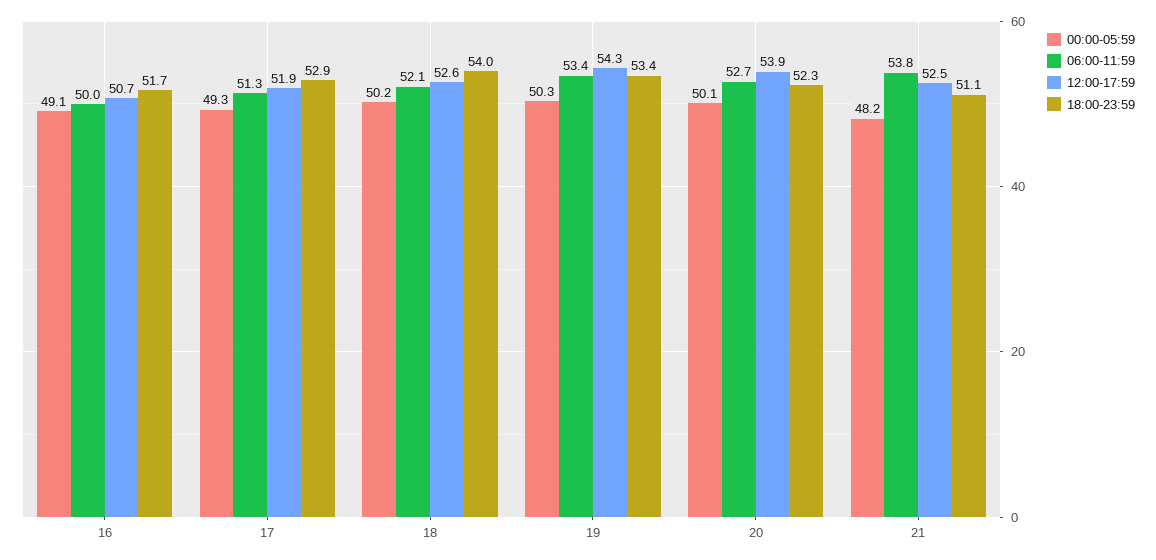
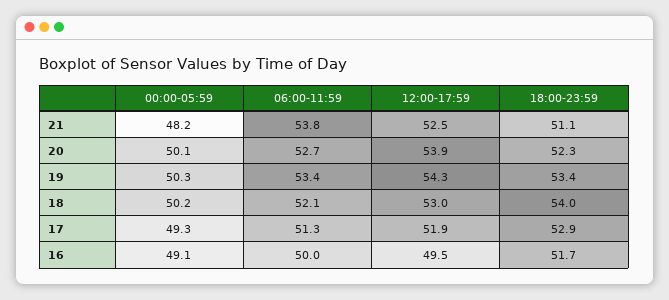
  {
    "00:00-05:59": {
      "16": 49.1,
      "17": 49.3,
      "18": 50.2,
      "19": 50.3,
      "20": 50.1,
      "21": 48.2
    },
    "06:00-11:59": {
      "16": 50,
      "17": 51.3,
      "18": 52.1,
      "19": 53.4,
      "20": 52.7,
      "21": 53.8
    },
    "12:00-17:59": {
-     "16": 50.7,
+     "16": 49.5,
      "17": 51.9,
-     "18": 52.6,
+     "18": 53,
      "19": 54.3,
      "20": 53.9,
      "21": 52.5
    },
    "18:00-23:59": {
      "16": 51.7,
      "17": 52.9,
      "18": 54,
      "19": 53.4,
      "20": 52.3,
      "21": 51.1
    }
  }

